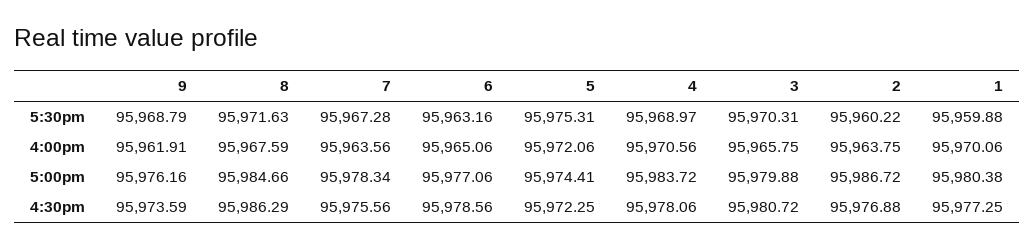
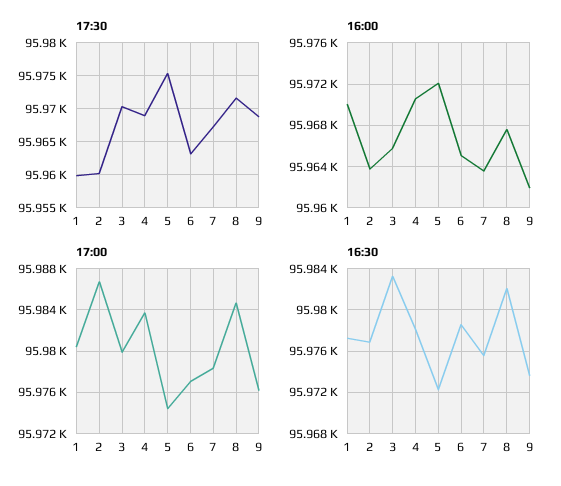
  {
    "5:30pm": {
      "9": 95968.79,
      "8": 95971.63,
      "7": 95967.28,
      "6": 95963.16,
      "5": 95975.31,
      "4": 95968.97,
      "3": 95970.31,
      "2": 95960.22,
      "1": 95959.88
    },
    "4:00pm": {
      "9": 95961.91,
      "8": 95967.59,
      "7": 95963.56,
      "6": 95965.06,
      "5": 95972.06,
      "4": 95970.56,
      "3": 95965.75,
      "2": 95963.75,
      "1": 95970.06
    },
    "5:00pm": {
      "9": 95976.16,
      "8": 95984.66,
      "7": 95978.34,
      "6": 95977.06,
      "5": 95974.41,
      "4": 95983.72,
      "3": 95979.88,
      "2": 95986.72,
      "1": 95980.38
    },
    "4:30pm": {
      "9": 95973.59,
-     "8": 95986.29,
+     "8": 95982,
      "7": 95975.56,
      "6": 95978.56,
      "5": 95972.25,
      "4": 95978.06,
-     "3": 95980.72,
+     "3": 95983,
      "2": 95976.88,
      "1": 95977.25
    }
  }

